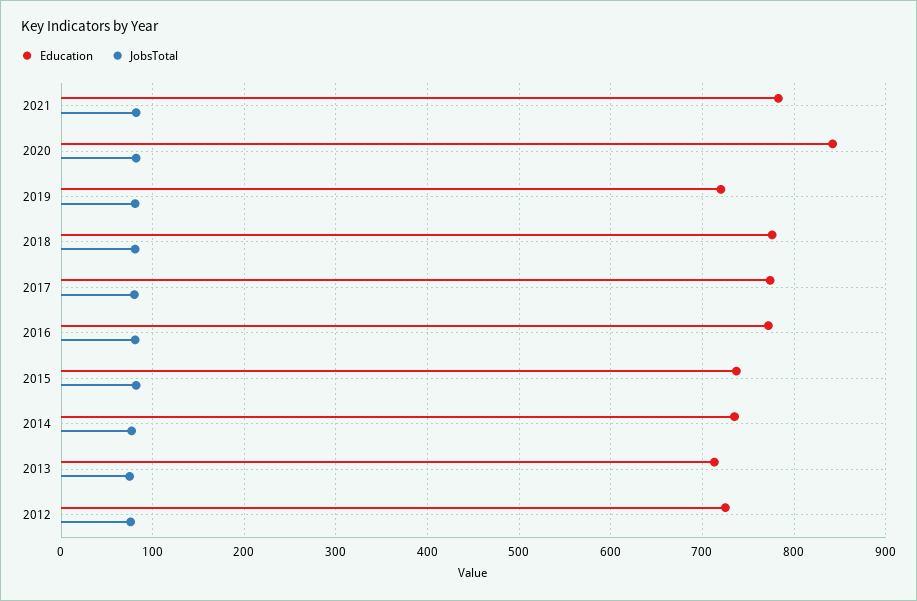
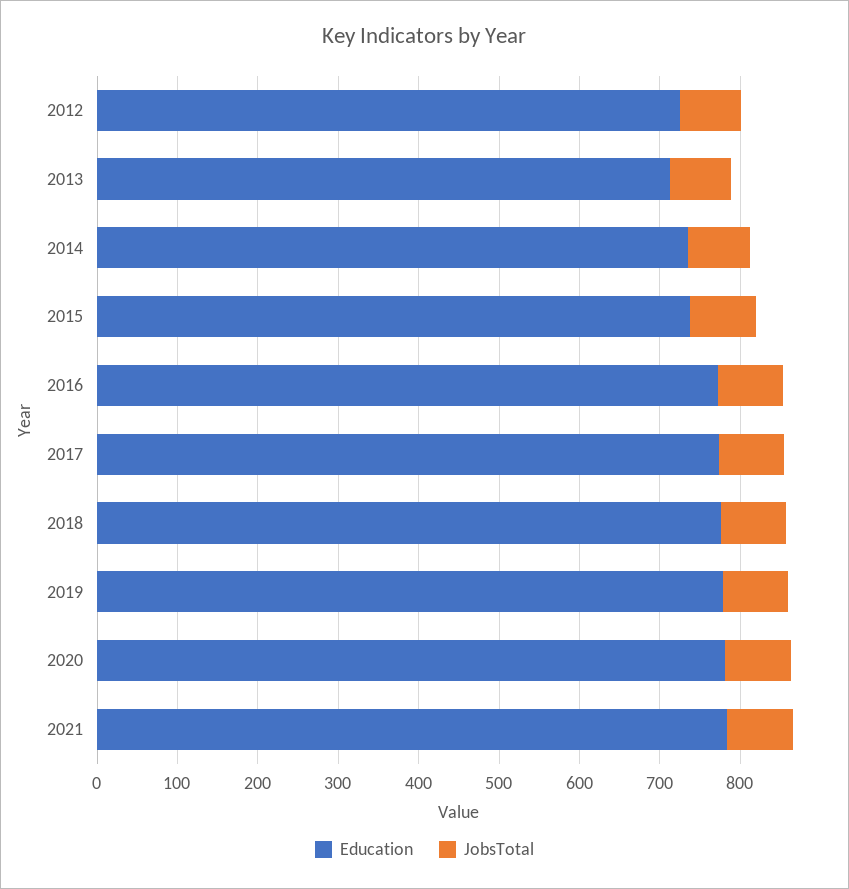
  {
    "Education": {
      "2021": 780,
-     "2020": 840,
+     "2020": 780,
-     "2019": 720,
+     "2019": 780,
      "2018": 780,
      "2017": 770,
      "2016": 770,
      "2015": 740,
      "2014": 740,
      "2013": 710,
      "2012": 730
    },
    "JobsTotal": {
      "2021": 80,
      "2020": 80,
      "2019": 80,
      "2018": 80,
      "2017": 80,
      "2016": 80,
      "2015": 80,
      "2014": 80,
      "2013": 80,
      "2012": 80
    }
  }

